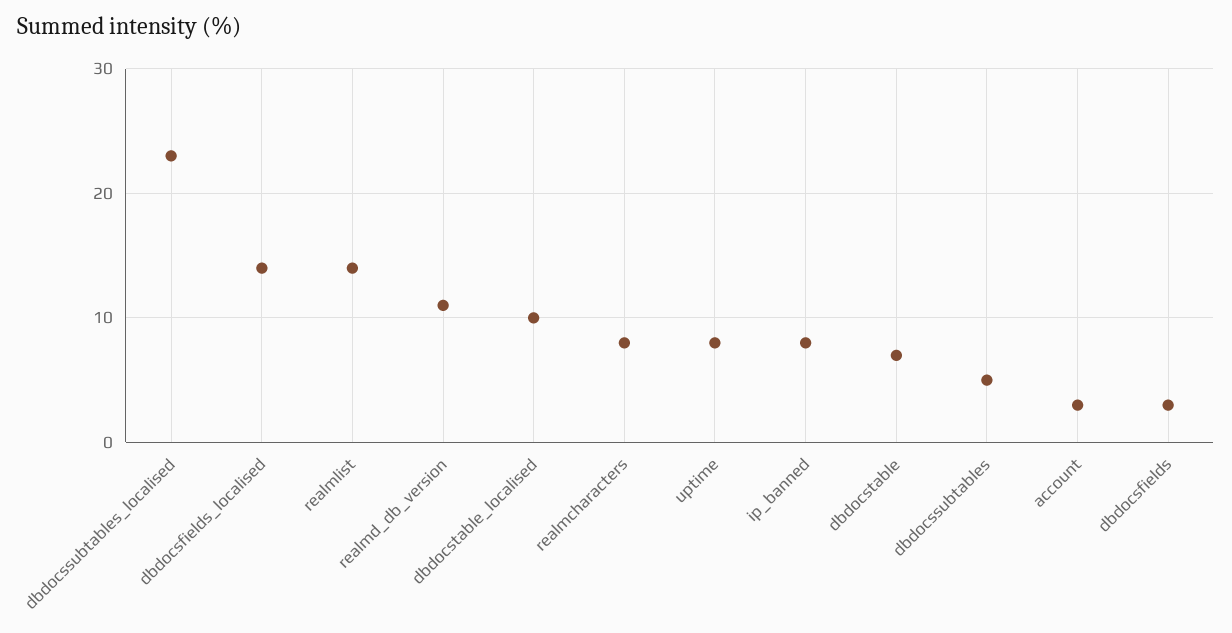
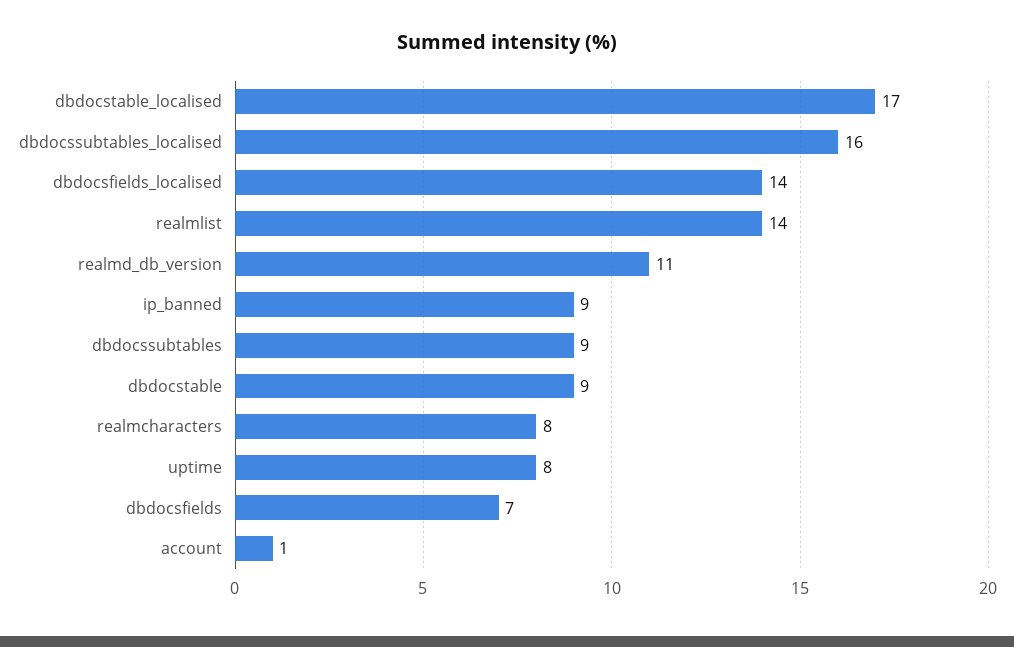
  {
-   "dbdocssubtables_localised": 23,
+   "dbdocssubtables_localised": 16,
    "dbdocsfields_localised": 14,
    "realmlist": 14,
    "realmd_db_version": 11,
-   "dbdocstable_localised": 10,
+   "dbdocstable_localised": 17,
    "realmcharacters": 8,
    "uptime": 8,
-   "ip_banned": 8,
+   "ip_banned": 9,
-   "dbdocstable": 7,
+   "dbdocstable": 9,
-   "dbdocssubtables": 5,
+   "dbdocssubtables": 9,
-   "account": 3,
+   "account": 1,
-   "dbdocsfields": 3
+   "dbdocsfields": 7
  }

